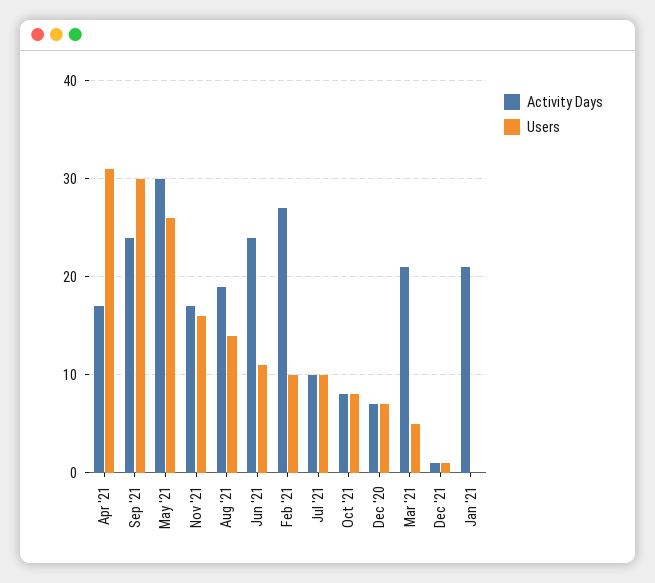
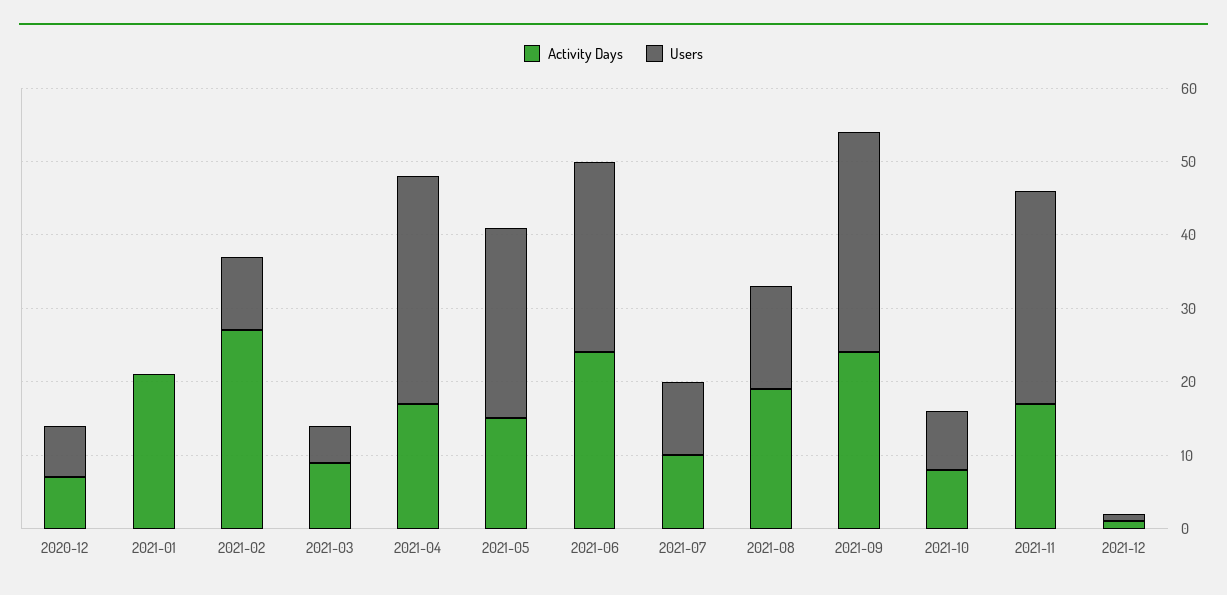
  {
    "Activity Days": {
      "Apr '21": 17,
      "Sep '21": 24,
-     "May '21": 30,
+     "May '21": 15,
      "Nov '21": 17,
      "Aug '21": 19,
      "Jun '21": 24,
      "Feb '21": 27,
      "Jul '21": 10,
      "Oct '21": 8,
      "Dec '20": 7,
-     "Mar '21": 21,
+     "Mar '21": 10,
      "Dec '21": 1,
      "Jan '21": 21
    },
    "Users": {
      "Apr '21": 31,
      "Sep '21": 30,
      "May '21": 26,
-     "Nov '21": 16,
+     "Nov '21": 30,
      "Aug '21": 14,
-     "Jun '21": 11,
+     "Jun '21": 25,
      "Feb '21": 10,
      "Jul '21": 10,
      "Oct '21": 8,
      "Dec '20": 7,
      "Mar '21": 5,
      "Dec '21": 1,
      "Jan '21": 0
    }
  }

